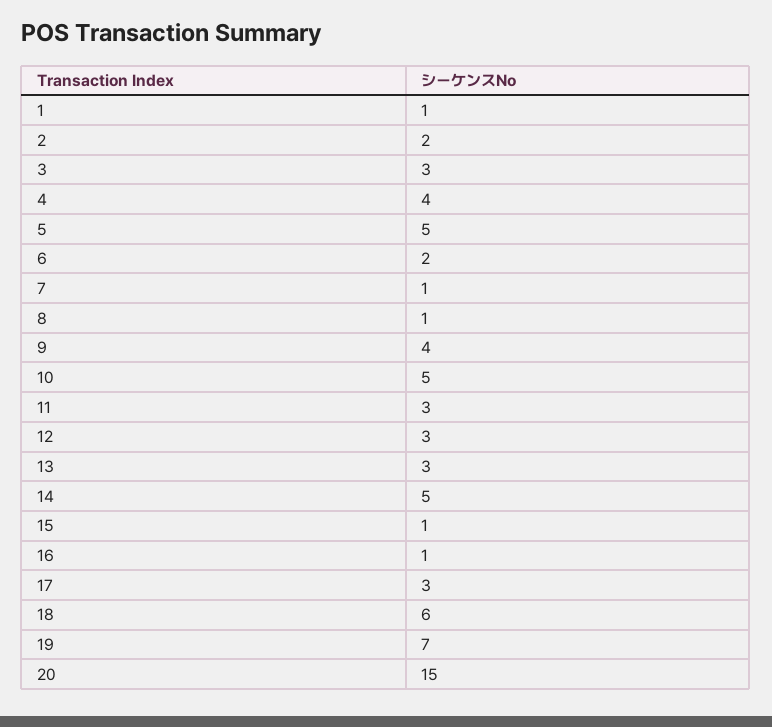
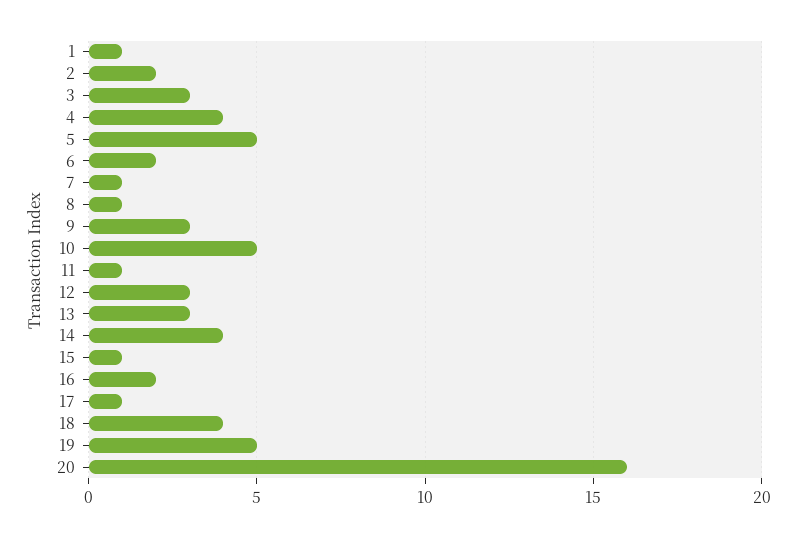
  {
    "1": 1,
    "2": 2,
    "3": 3,
    "4": 4,
    "5": 5,
    "6": 2,
    "7": 1,
    "8": 1,
-   "9": 4,
+   "9": 3,
    "10": 5,
-   "11": 3,
+   "11": 1,
    "12": 3,
    "13": 3,
-   "14": 5,
+   "14": 4,
    "15": 1,
-   "16": 1,
+   "16": 2,
-   "17": 3,
+   "17": 1,
-   "18": 6,
+   "18": 4,
-   "19": 7,
+   "19": 5,
-   "20": 15
+   "20": 16
  }

